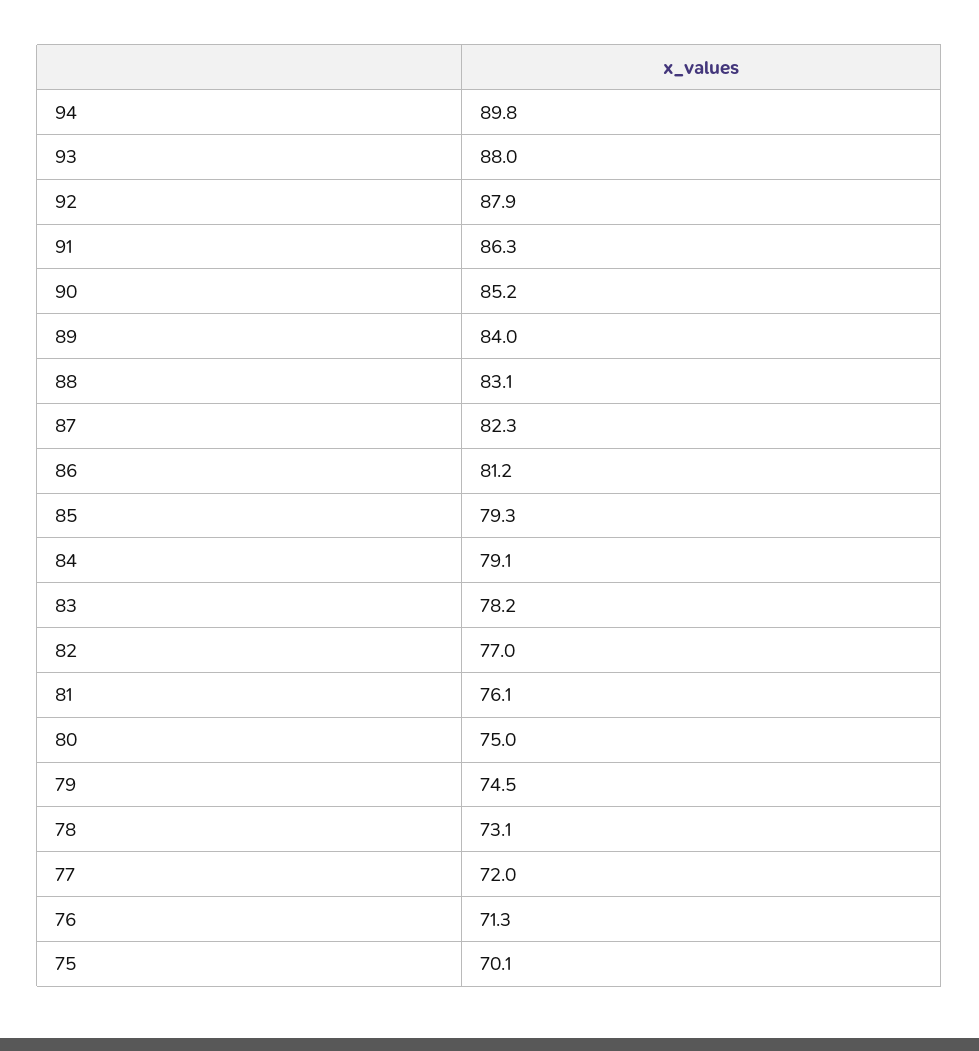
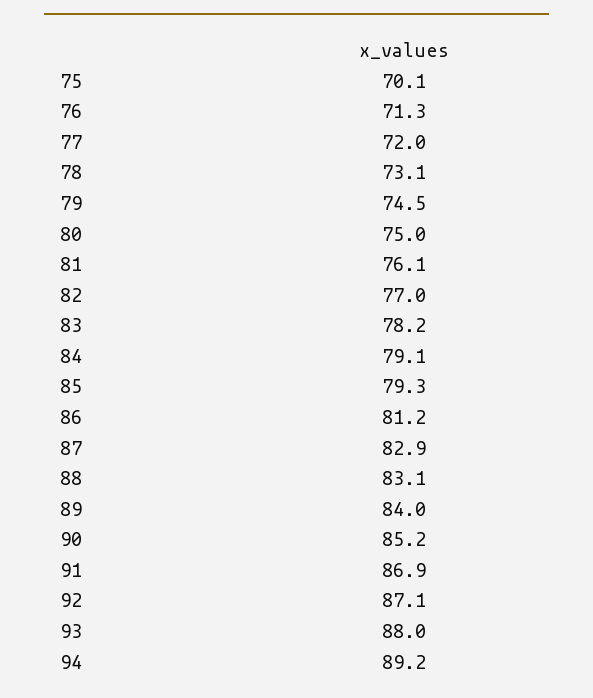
  {
-   "94": 89.8,
+   "94": 89.2,
    "93": 88,
-   "92": 87.9,
+   "92": 87.1,
-   "91": 86.3,
+   "91": 86.9,
    "90": 85.2,
    "89": 84,
    "88": 83.1,
-   "87": 82.3,
+   "87": 82.9,
    "86": 81.2,
    "85": 79.3,
    "84": 79.1,
    "83": 78.2,
    "82": 77,
    "81": 76.1,
    "80": 75,
    "79": 74.5,
    "78": 73.1,
    "77": 72,
    "76": 71.3,
    "75": 70.1
  }

